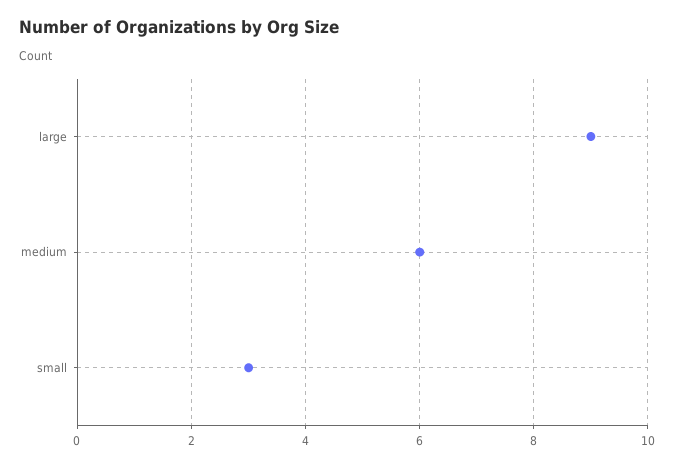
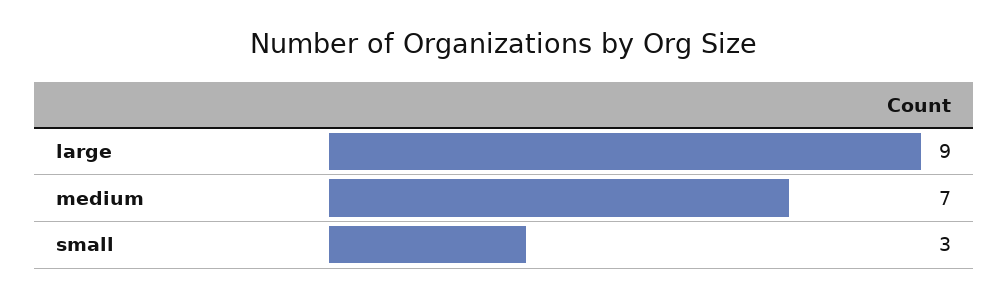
  {
    "large": 9,
-   "medium": 6,
+   "medium": 7,
    "small": 3
  }

